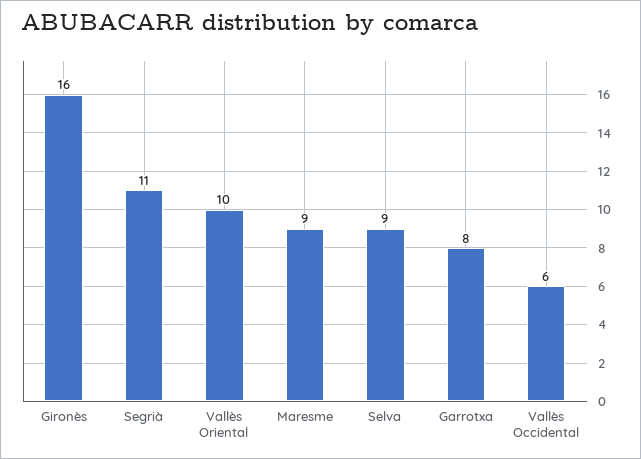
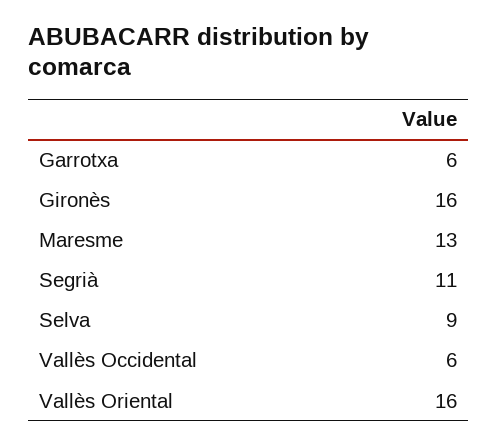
  {
    "Gironès": 16,
    "Segrià": 11,
-   "Vallès Oriental": 10,
+   "Vallès Oriental": 16,
-   "Maresme": 9,
+   "Maresme": 13,
    "Selva": 9,
-   "Garrotxa": 8,
+   "Garrotxa": 6,
    "Vallès Occidental": 6
  }

